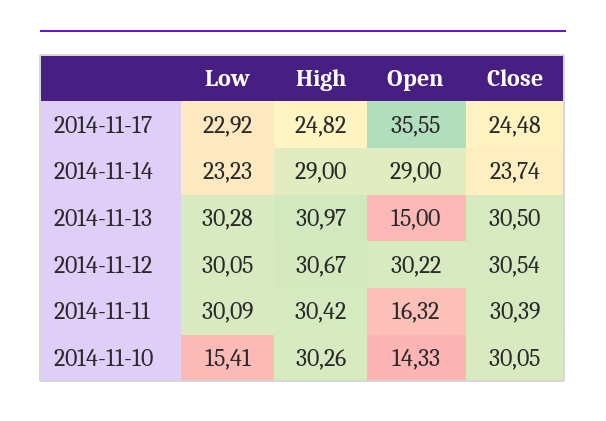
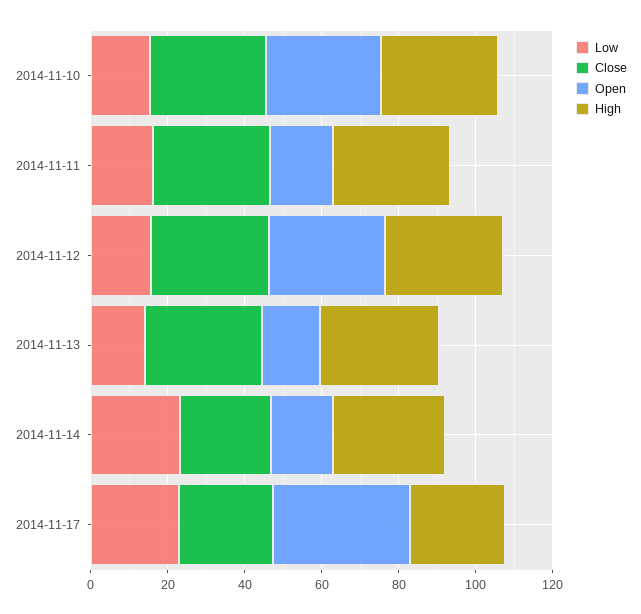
  {
    "Low": {
      "2014-11-17": 22.92,
      "2014-11-14": 23.23,
-     "2014-11-13": 30.28,
+     "2014-11-13": 15,
-     "2014-11-12": 30.05,
+     "2014-11-12": 15,
-     "2014-11-11": 30.09,
+     "2014-11-11": 15,
      "2014-11-10": 15.41
    },
    "High": {
      "2014-11-17": 24.82,
      "2014-11-14": 29,
      "2014-11-13": 30.97,
      "2014-11-12": 30.67,
      "2014-11-11": 30.42,
      "2014-11-10": 30.26
    },
    "Open": {
      "2014-11-17": 35.55,
-     "2014-11-14": 29,
+     "2014-11-14": 15,
      "2014-11-13": 15,
      "2014-11-12": 30.22,
      "2014-11-11": 16.32,
-     "2014-11-10": 14.33
+     "2014-11-10": 30
    },
    "Close": {
      "2014-11-17": 24.48,
      "2014-11-14": 23.74,
      "2014-11-13": 30.5,
      "2014-11-12": 30.54,
      "2014-11-11": 30.39,
      "2014-11-10": 30.05
    }
  }

